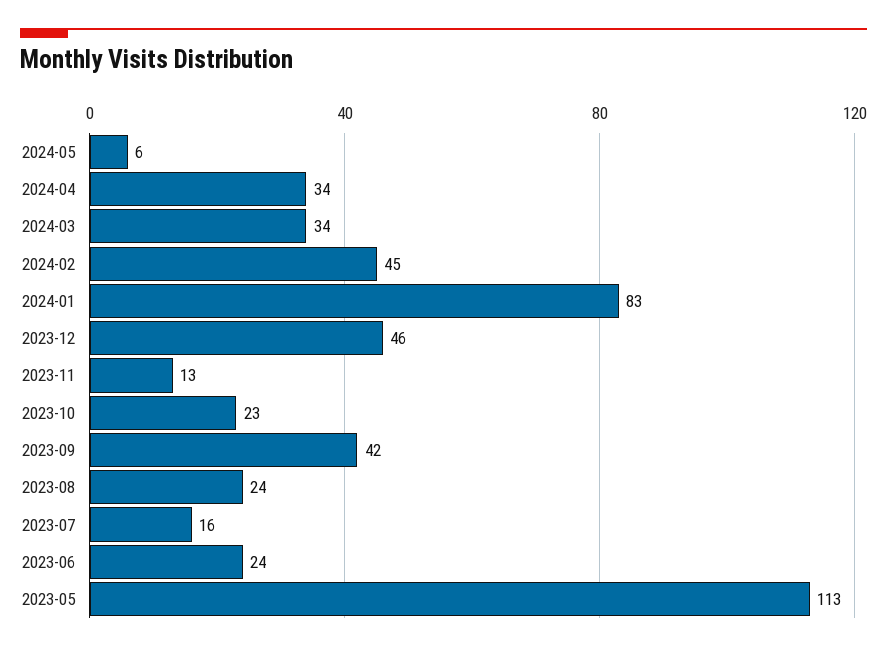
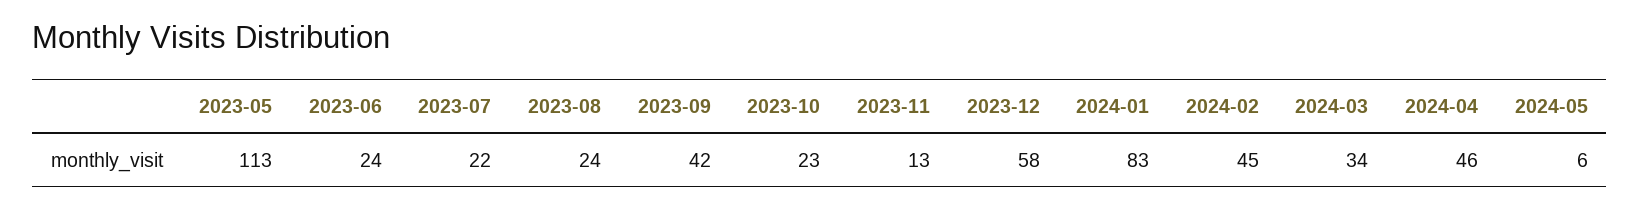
  {
    "2024-05": 6,
-   "2024-04": 34,
+   "2024-04": 46,
    "2024-03": 34,
    "2024-02": 45,
    "2024-01": 83,
-   "2023-12": 46,
+   "2023-12": 58,
    "2023-11": 13,
    "2023-10": 23,
    "2023-09": 42,
    "2023-08": 24,
-   "2023-07": 16,
+   "2023-07": 22,
    "2023-06": 24,
    "2023-05": 113
  }

